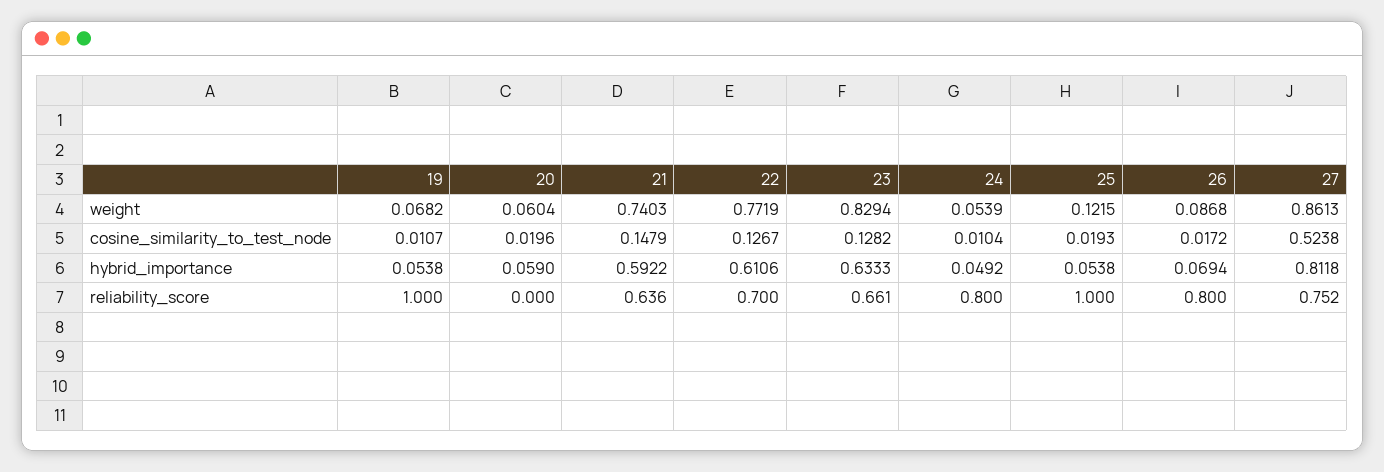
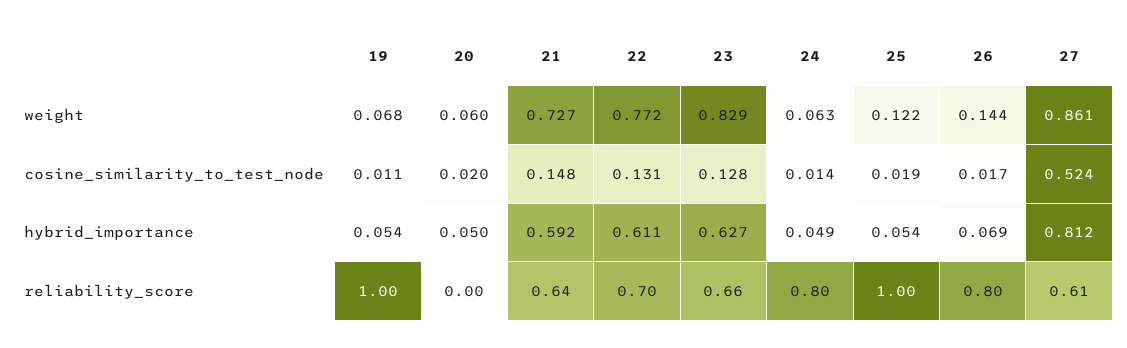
  {
    "19": {
      "weight": 0.0682,
      "cosine_similarity_to_test_node": 0.0107,
      "hybrid_importance": 0.0538,
      "reliability_score": 1
    },
    "20": {
      "weight": 0.0604,
      "cosine_similarity_to_test_node": 0.0196,
-     "hybrid_importance": 0.059,
+     "hybrid_importance": 0.05,
      "reliability_score": 0
    },
    "21": {
-     "weight": 0.7403,
+     "weight": 0.727,
      "cosine_similarity_to_test_node": 0.1479,
      "hybrid_importance": 0.5922,
      "reliability_score": 0.636
    },
    "22": {
      "weight": 0.7719,
-     "cosine_similarity_to_test_node": 0.1267,
+     "cosine_similarity_to_test_node": 0.131,
      "hybrid_importance": 0.6106,
      "reliability_score": 0.7
    },
    "23": {
      "weight": 0.8294,
      "cosine_similarity_to_test_node": 0.1282,
-     "hybrid_importance": 0.6333,
+     "hybrid_importance": 0.627,
      "reliability_score": 0.661
    },
    "24": {
-     "weight": 0.0539,
+     "weight": 0.063,
-     "cosine_similarity_to_test_node": 0.0104,
+     "cosine_similarity_to_test_node": 0.014,
      "hybrid_importance": 0.0492,
      "reliability_score": 0.8
    },
    "25": {
      "weight": 0.1215,
      "cosine_similarity_to_test_node": 0.0193,
      "hybrid_importance": 0.0538,
      "reliability_score": 1
    },
    "26": {
-     "weight": 0.0868,
+     "weight": 0.144,
      "cosine_similarity_to_test_node": 0.0172,
      "hybrid_importance": 0.0694,
      "reliability_score": 0.8
    },
    "27": {
      "weight": 0.8613,
      "cosine_similarity_to_test_node": 0.5238,
      "hybrid_importance": 0.8118,
-     "reliability_score": 0.752
+     "reliability_score": 0.61
    }
  }

